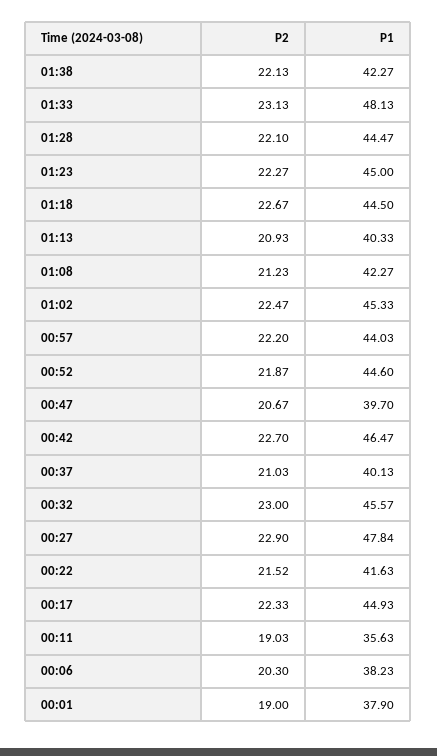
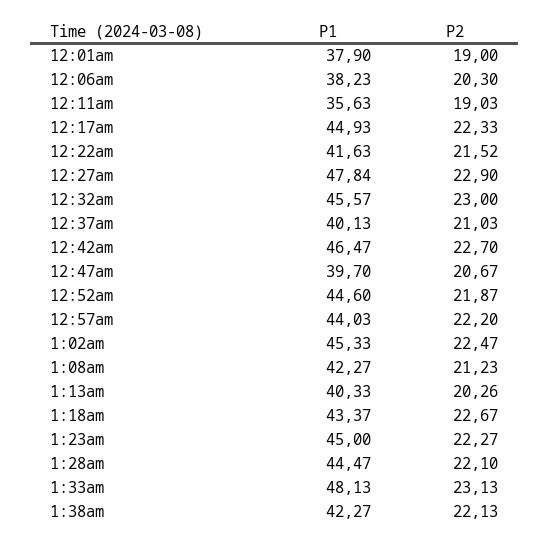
  {
    "P2": {
      "01:38": 22.13,
      "01:33": 23.13,
      "01:28": 22.1,
      "01:23": 22.27,
      "01:18": 22.67,
-     "01:13": 20.93,
+     "01:13": 20.26,
      "01:08": 21.23,
      "01:02": 22.47,
      "00:57": 22.2,
      "00:52": 21.87,
      "00:47": 20.67,
      "00:42": 22.7,
      "00:37": 21.03,
      "00:32": 23,
      "00:27": 22.9,
      "00:22": 21.52,
      "00:17": 22.33,
      "00:11": 19.03,
      "00:06": 20.3,
      "00:01": 19
    },
    "P1": {
      "01:38": 42.27,
      "01:33": 48.13,
      "01:28": 44.47,
      "01:23": 45,
-     "01:18": 44.5,
+     "01:18": 43.37,
      "01:13": 40.33,
      "01:08": 42.27,
      "01:02": 45.33,
      "00:57": 44.03,
      "00:52": 44.6,
      "00:47": 39.7,
      "00:42": 46.47,
      "00:37": 40.13,
      "00:32": 45.57,
      "00:27": 47.84,
      "00:22": 41.63,
      "00:17": 44.93,
      "00:11": 35.63,
      "00:06": 38.23,
      "00:01": 37.9
    }
  }

